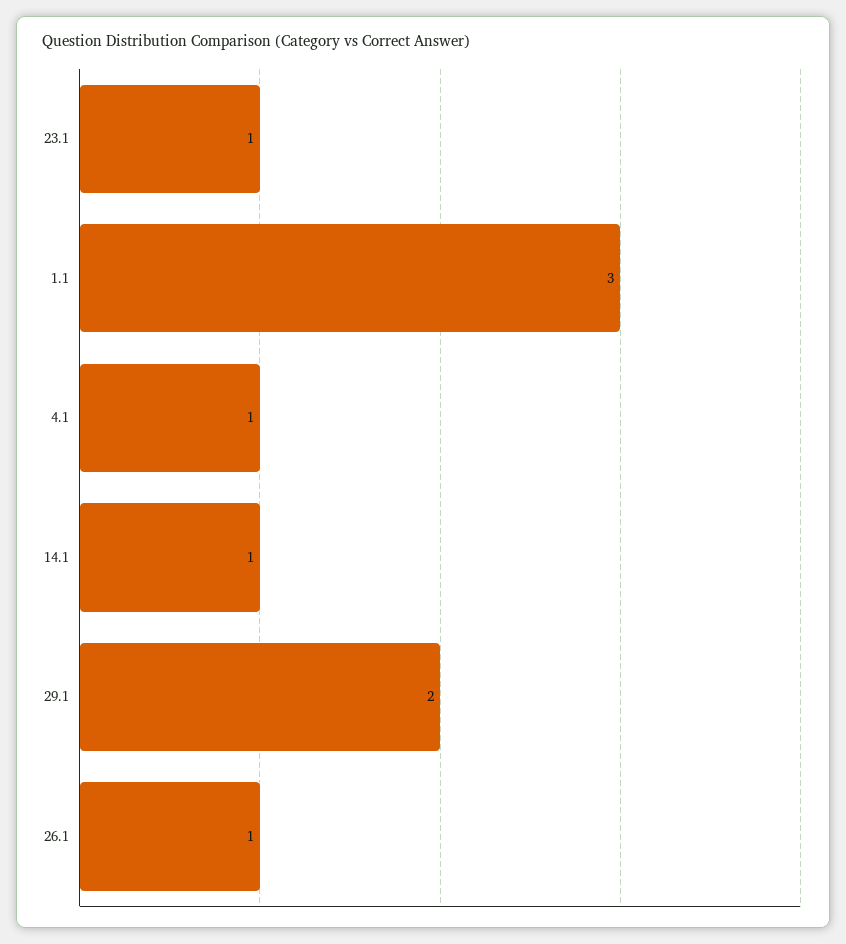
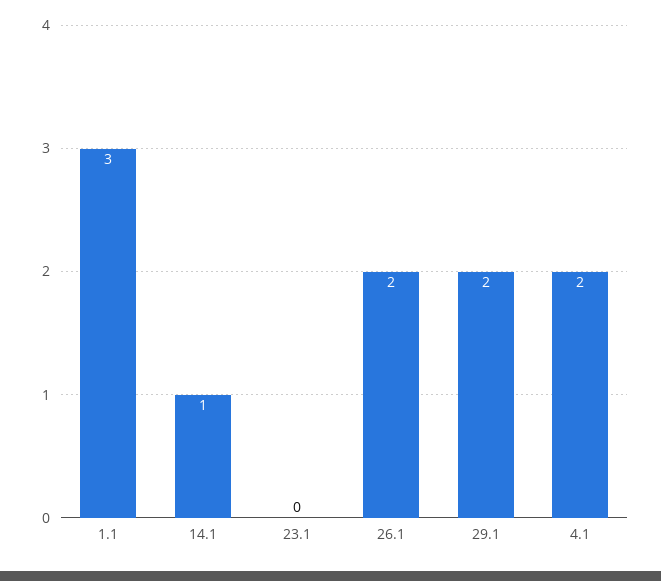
  {
-   "23.1": 1,
+   "23.1": 0,
    "1.1": 3,
-   "4.1": 1,
+   "4.1": 2,
    "14.1": 1,
    "29.1": 2,
-   "26.1": 1
+   "26.1": 2
  }

